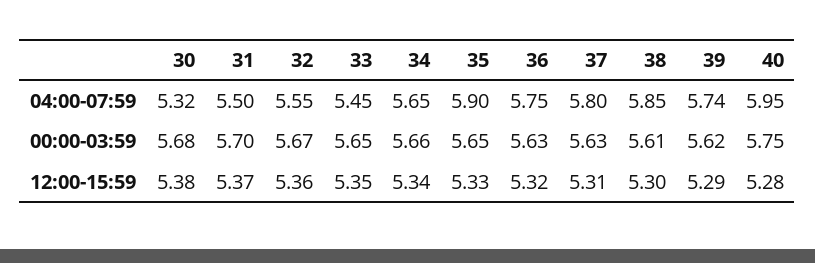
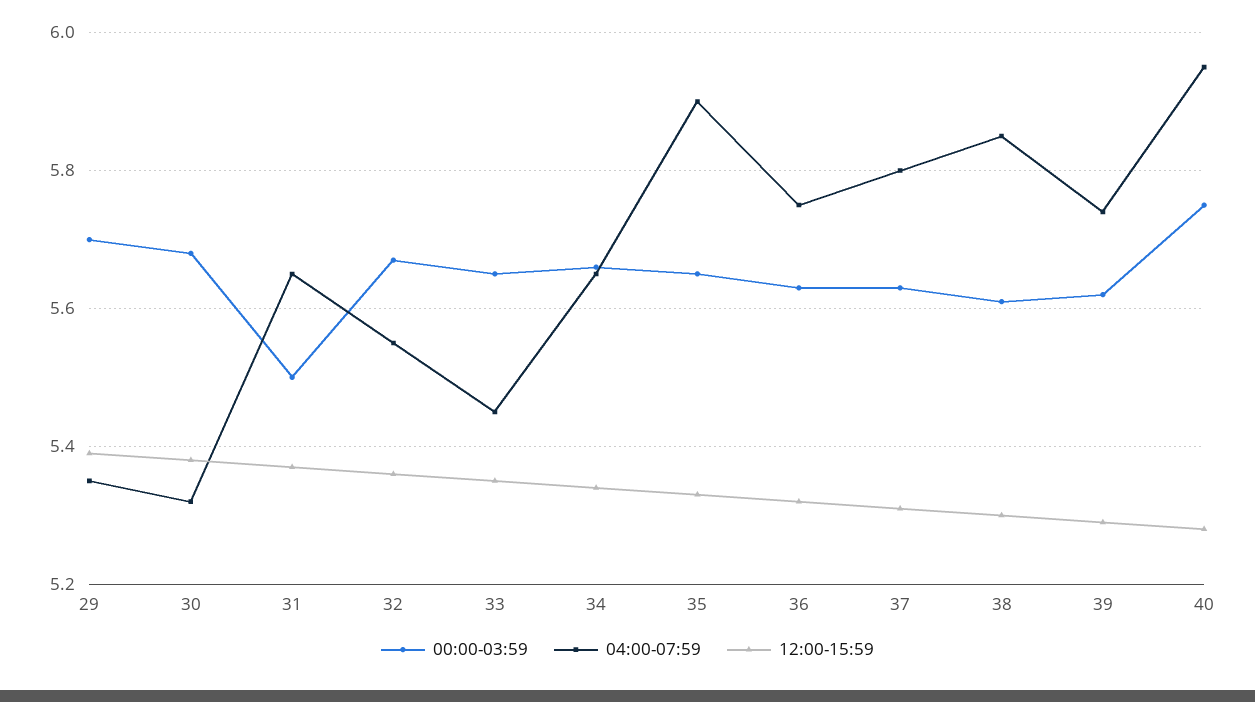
  {
    "04:00-07:59": {
      "30": 5.32,
-     "31": 5.5,
+     "31": 5.65,
      "32": 5.55,
      "33": 5.45,
      "34": 5.65,
      "35": 5.9,
      "36": 5.75,
      "37": 5.8,
      "38": 5.85,
      "39": 5.74,
-     "40": 5.95
+     "40": 5.95,
+     "29": 5.35
    },
    "00:00-03:59": {
      "30": 5.68,
-     "31": 5.7,
+     "31": 5.5,
      "32": 5.67,
      "33": 5.65,
      "34": 5.66,
      "35": 5.65,
      "36": 5.63,
      "37": 5.63,
      "38": 5.61,
      "39": 5.62,
-     "40": 5.75
+     "40": 5.75,
+     "29": 5.7
    },
    "12:00-15:59": {
      "30": 5.38,
      "31": 5.37,
      "32": 5.36,
      "33": 5.35,
      "34": 5.34,
      "35": 5.33,
      "36": 5.32,
      "37": 5.31,
      "38": 5.3,
      "39": 5.29,
-     "40": 5.28
+     "40": 5.28,
+     "29": 5.4
    }
  }

